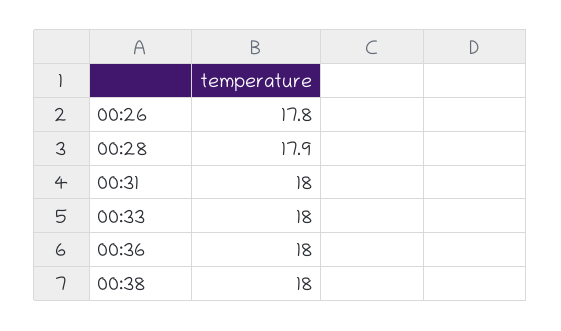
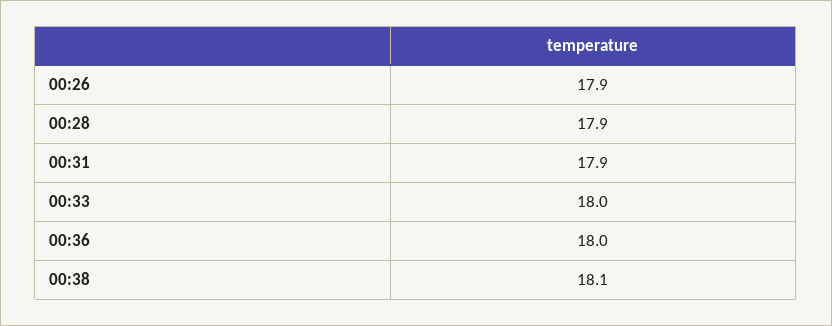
  {
-   "00:26": 17.8,
+   "00:26": 17.9,
    "00:28": 17.9,
-   "00:31": 18,
+   "00:31": 17.9,
    "00:33": 18,
    "00:36": 18,
-   "00:38": 18
+   "00:38": 18.1
  }

